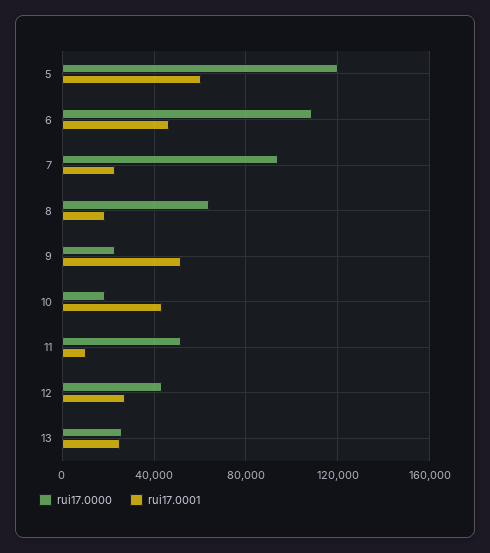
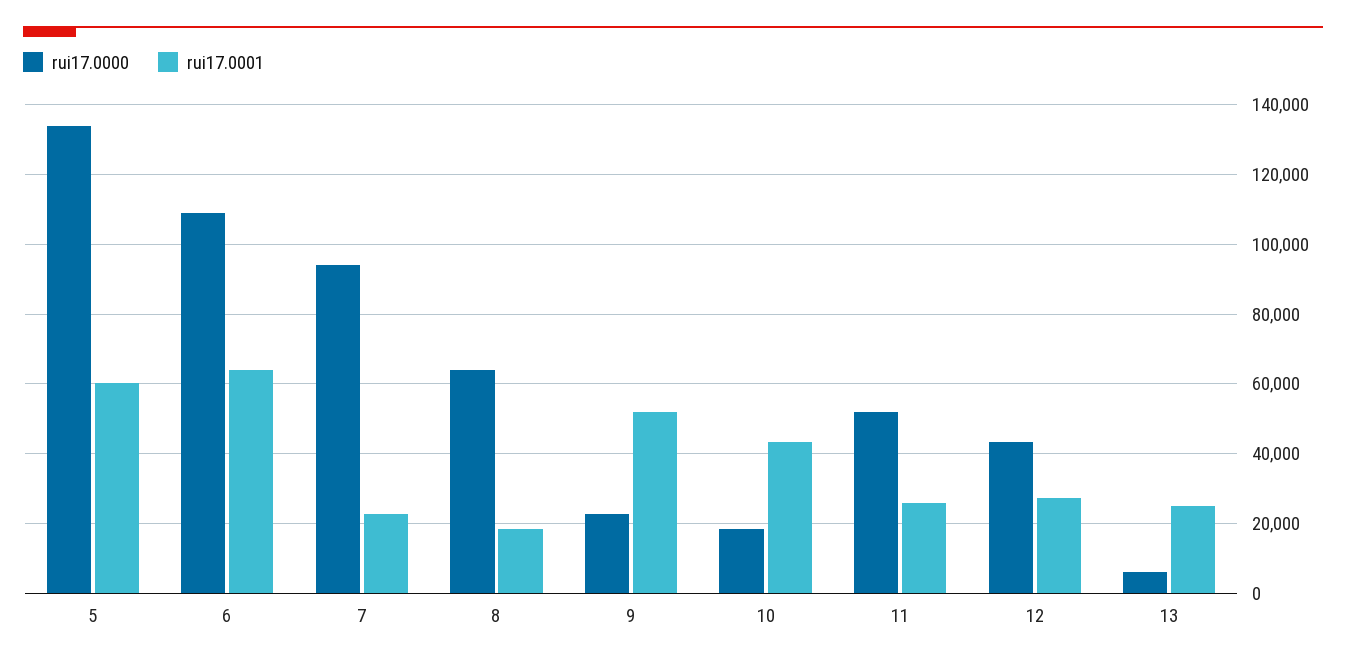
  {
    "rui17.0000": {
-     "5": 120000,
+     "5": 134000,
      "6": 108000,
      "7": 94000,
      "8": 64000,
      "9": 22000,
      "10": 18000,
      "11": 52000,
      "12": 44000,
-     "13": 25000
+     "13": 6000
    },
    "rui17.0001": {
      "5": 60000,
-     "6": 45000,
+     "6": 64000,
      "7": 22000,
      "8": 18000,
      "9": 52000,
      "10": 44000,
-     "11": 10000,
+     "11": 26000,
      "12": 28000,
      "13": 24000
    }
  }

